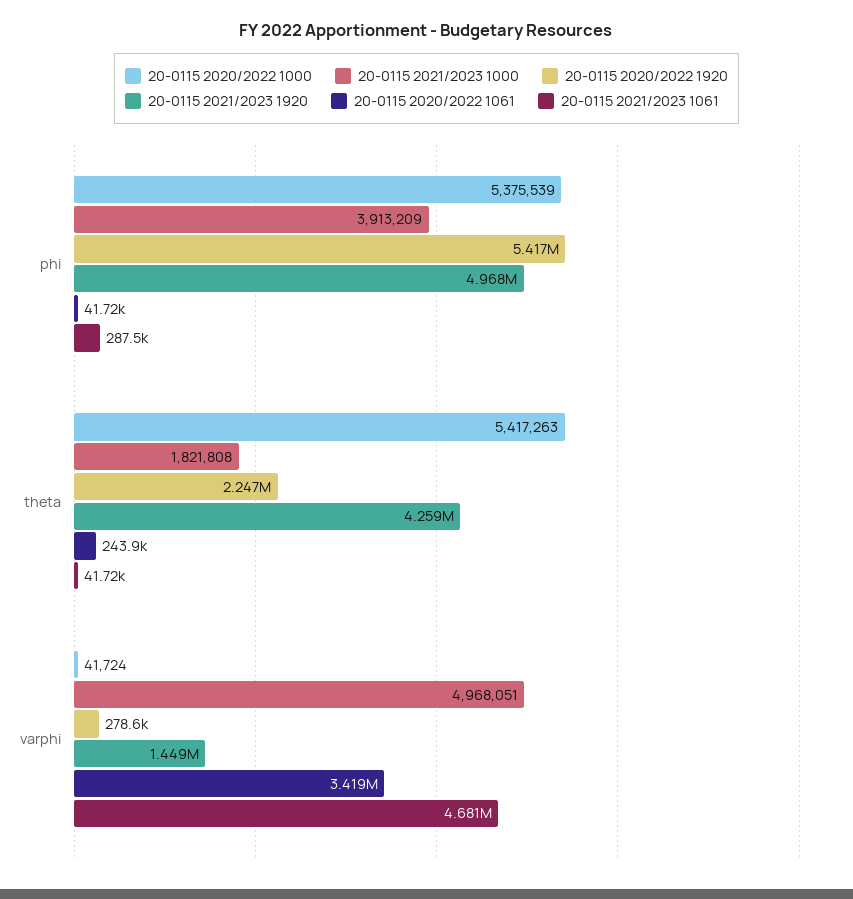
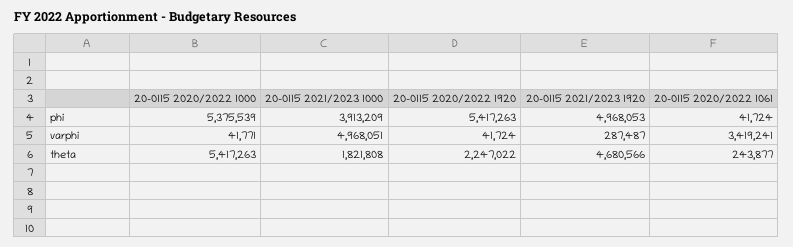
  {
    "20-0115 2020/2022 1000": {
      "phi": 5375539,
      "theta": 5417263,
-     "varphi": 41724
+     "varphi": 41771
    },
    "20-0115 2021/2023 1000": {
      "phi": 3913209,
      "theta": 1821808,
      "varphi": 4968051
    },
    "20-0115 2020/2022 1920": {
      "phi": 5417263,
      "theta": 2247022,
-     "varphi": 278600
+     "varphi": 41724
    },
    "20-0115 2021/2023 1920": {
      "phi": 4968053,
-     "theta": 4259000,
+     "theta": 4680566,
-     "varphi": 1449000
+     "varphi": 287487
    },
    "20-0115 2020/2022 1061": {
      "phi": 41724,
      "theta": 243877,
      "varphi": 3419241
-   },
+   }
-   "20-0115 2021/2023 1061": {
-     "phi": 287500,
-     "theta": 41720,
-     "varphi": 4681000
-   }
  }

